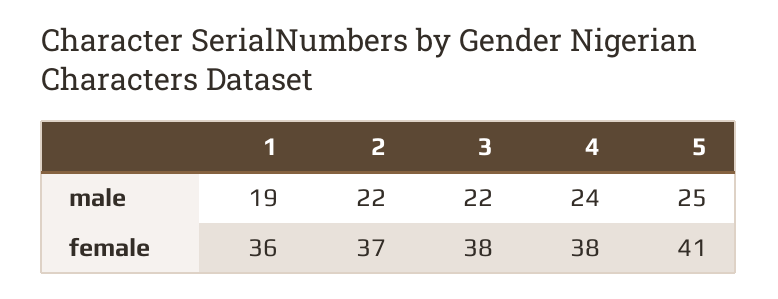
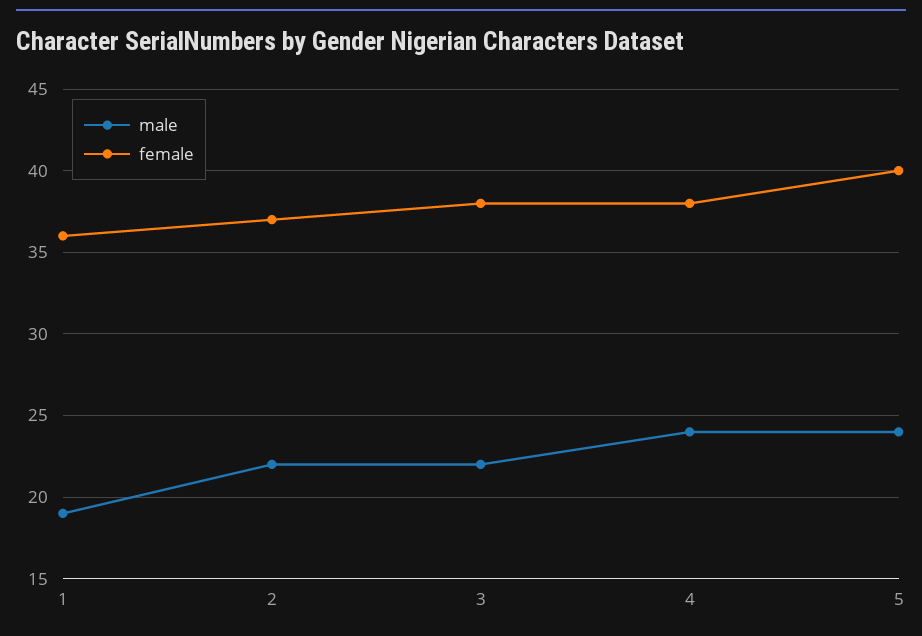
  {
    "male": {
      "1": 19,
      "2": 22,
      "3": 22,
      "4": 24,
-     "5": 25
+     "5": 24
    },
    "female": {
      "1": 36,
      "2": 37,
      "3": 38,
      "4": 38,
-     "5": 41
+     "5": 40
    }
  }

